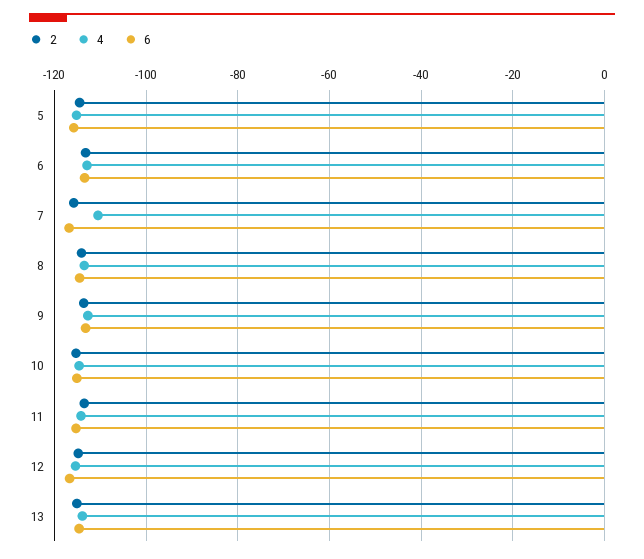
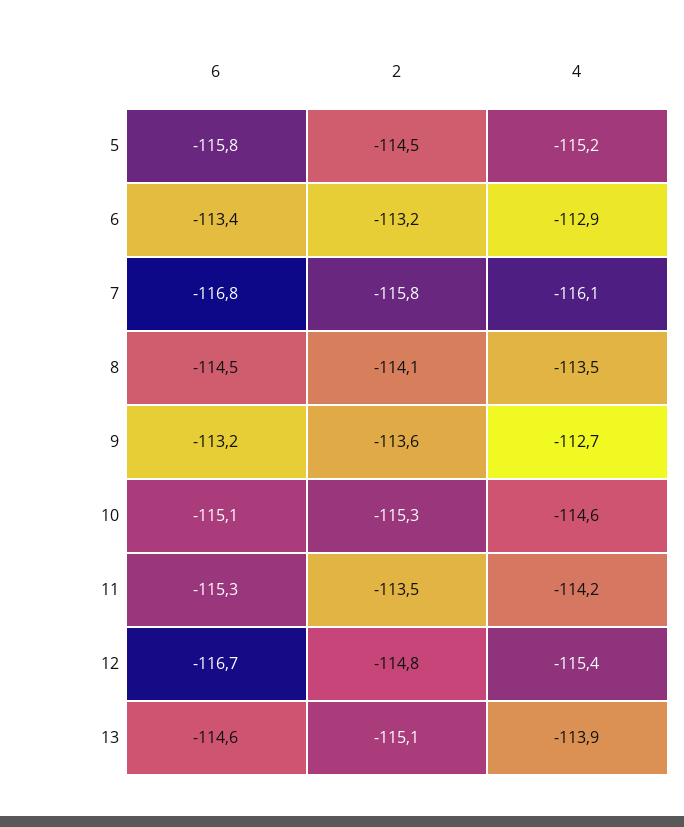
  {
    "2": {
      "5": -114.5,
      "6": -113.2,
      "7": -115.8,
      "8": -114.1,
      "9": -113.6,
      "10": -115.3,
      "11": -113.5,
      "12": -114.8,
      "13": -115.1
    },
    "4": {
      "5": -115.2,
      "6": -112.9,
-     "7": -110,
+     "7": -116.1,
      "8": -113.5,
      "9": -112.7,
      "10": -114.6,
      "11": -114.2,
      "12": -115.4,
      "13": -113.9
    },
    "6": {
      "5": -115.8,
      "6": -113.4,
      "7": -116.8,
      "8": -114.5,
      "9": -113.2,
      "10": -115.1,
      "11": -115.3,
      "12": -116.7,
      "13": -114.6
    }
  }

